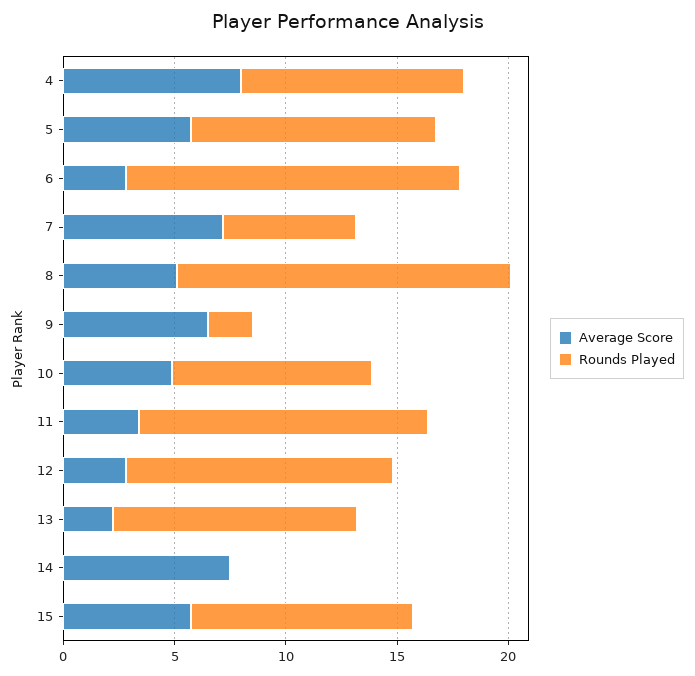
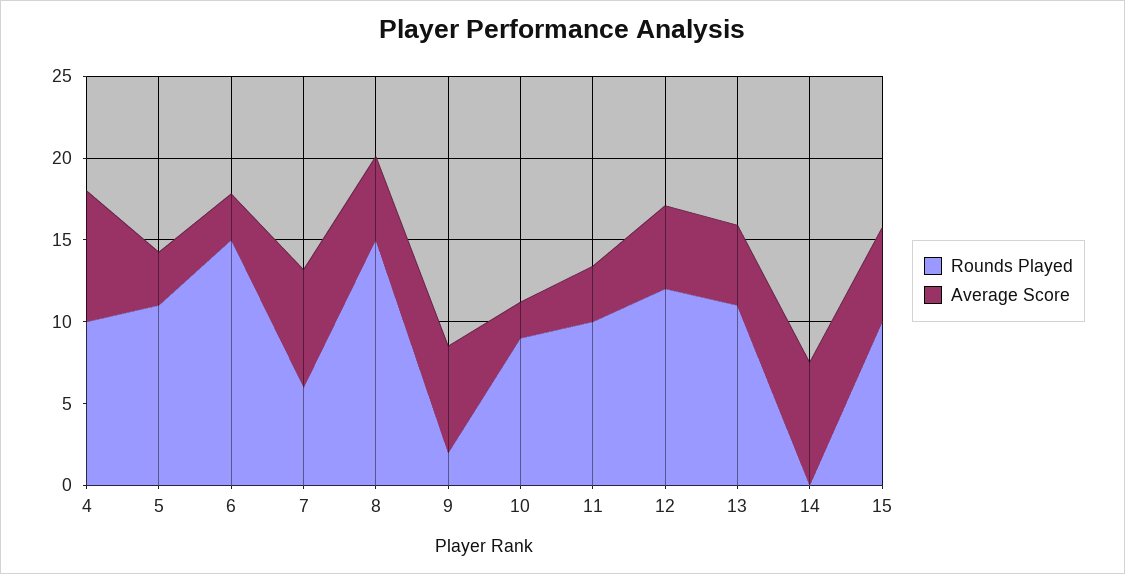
  {
    "Average Score": {
      "4": 8,
-     "5": 6,
+     "5": 3,
      "6": 3,
      "7": 7,
      "8": 5,
      "9": 7,
-     "10": 5,
+     "10": 2,
      "11": 3,
-     "12": 3,
+     "12": 5,
-     "13": 2,
+     "13": 5,
      "14": 8,
      "15": 6
    },
    "Rounds Played": {
      "4": 10,
      "5": 11,
      "6": 15,
      "7": 6,
      "8": 15,
      "9": 2,
      "10": 9,
-     "11": 13,
+     "11": 10,
      "12": 12,
      "13": 11,
      "14": 0,
      "15": 10
    }
  }

